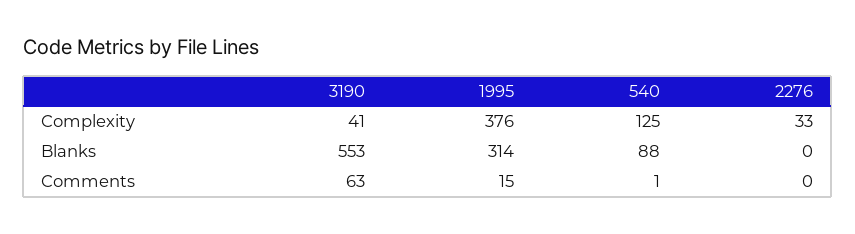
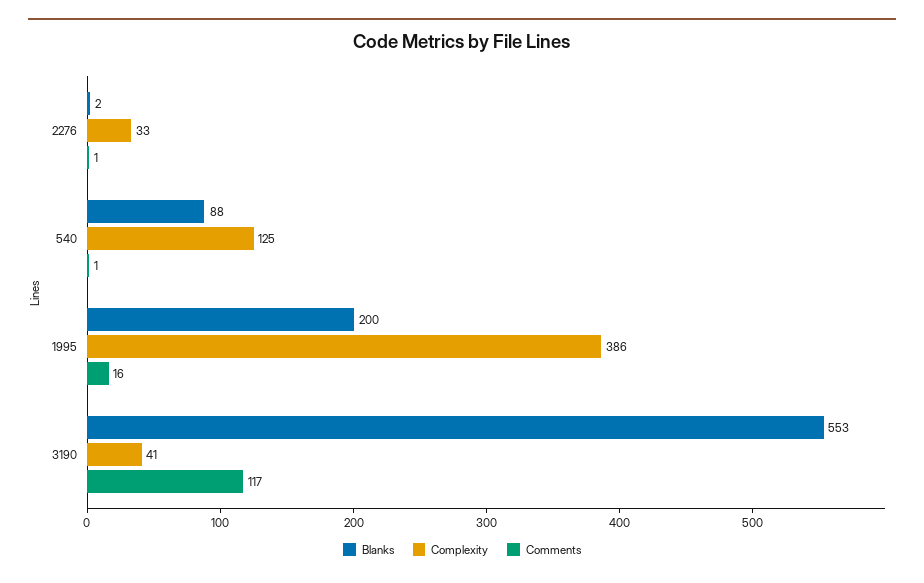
  {
    "Complexity": {
      "3190": 41,
-     "1995": 376,
+     "1995": 386,
      "540": 125,
      "2276": 33
    },
    "Blanks": {
      "3190": 553,
-     "1995": 314,
+     "1995": 200,
      "540": 88,
-     "2276": 0
+     "2276": 2
    },
    "Comments": {
-     "3190": 63,
+     "3190": 117,
-     "1995": 15,
+     "1995": 16,
      "540": 1,
-     "2276": 0
+     "2276": 1
    }
  }

